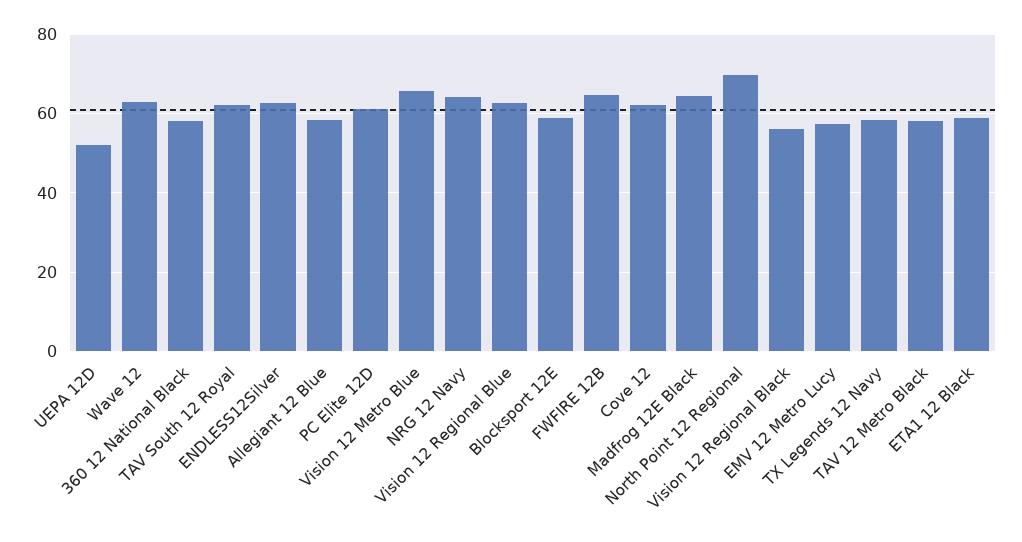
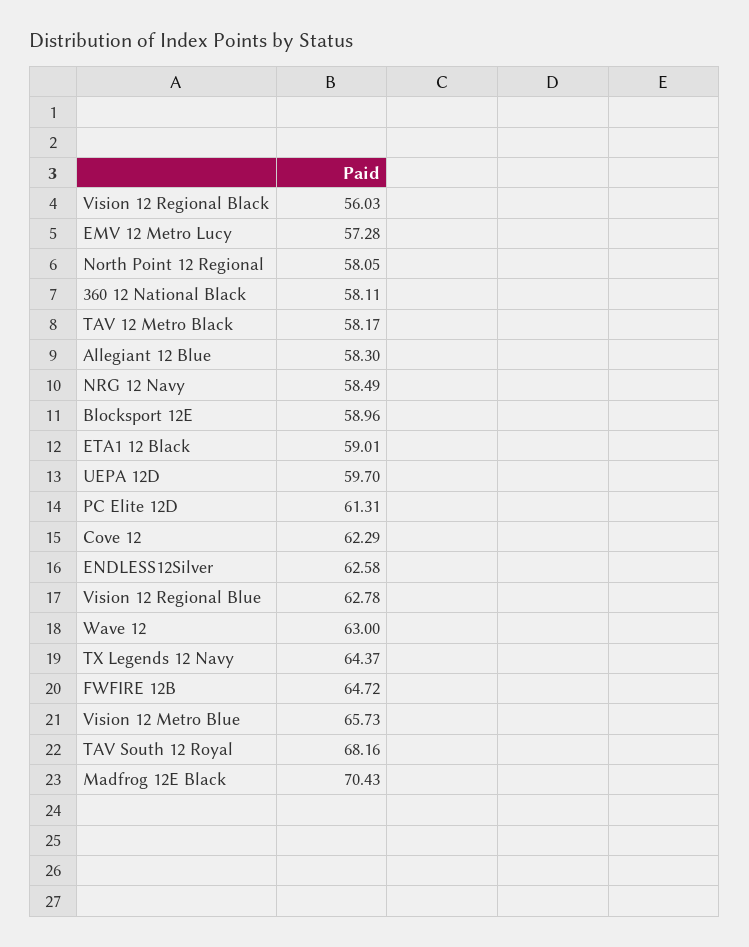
  {
-   "UEPA 12D": 52,
+   "UEPA 12D": 59.7,
    "Wave 12": 63,
    "360 12 National Black": 58.11,
-   "TAV South 12 Royal": 62,
+   "TAV South 12 Royal": 68.16,
    "ENDLESS12Silver": 62.58,
    "Allegiant 12 Blue": 58.3,
    "PC Elite 12D": 61.31,
    "Vision 12 Metro Blue": 65.73,
-   "NRG 12 Navy": 64,
+   "NRG 12 Navy": 58.49,
    "Vision 12 Regional Blue": 62.78,
    "Blocksport 12E": 58.96,
    "FWFIRE 12B": 64.72,
    "Cove 12": 62.29,
-   "Madfrog 12E Black": 64,
+   "Madfrog 12E Black": 70.43,
-   "North Point 12 Regional": 70,
+   "North Point 12 Regional": 58.05,
    "Vision 12 Regional Black": 56.03,
    "EMV 12 Metro Lucy": 57.28,
-   "TX Legends 12 Navy": 58,
+   "TX Legends 12 Navy": 64.37,
    "TAV 12 Metro Black": 58.17,
    "ETA1 12 Black": 59.01
  }

